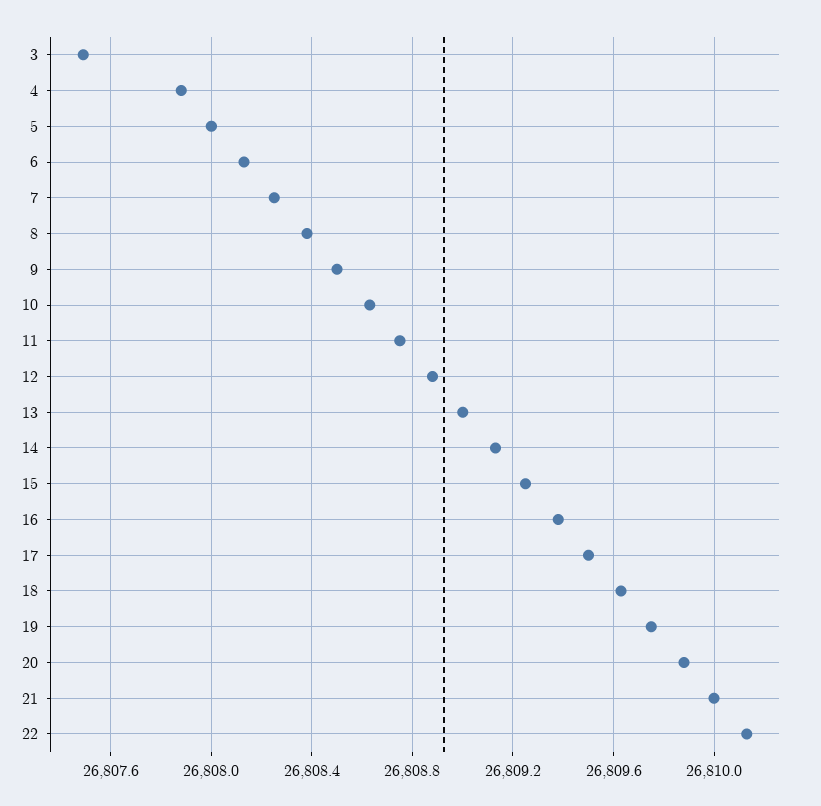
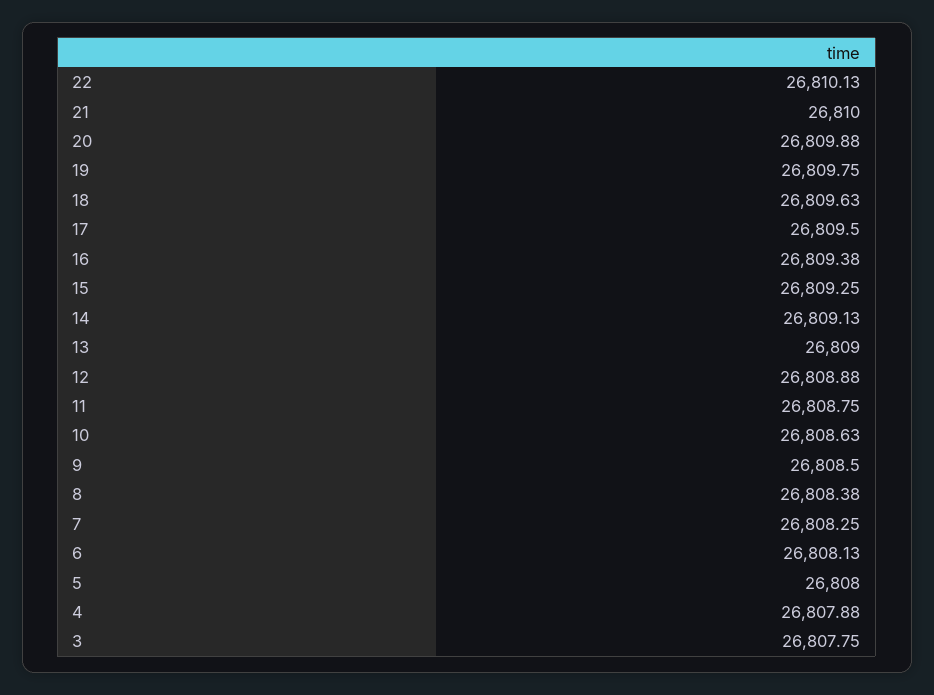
  {
-   "3": 26807.5,
+   "3": 26807.75,
    "4": 26807.88,
    "5": 26808,
    "6": 26808.13,
    "7": 26808.25,
    "8": 26808.38,
    "9": 26808.5,
    "10": 26808.63,
    "11": 26808.75,
    "12": 26808.88,
    "13": 26809,
    "14": 26809.13,
    "15": 26809.25,
    "16": 26809.38,
    "17": 26809.5,
    "18": 26809.63,
    "19": 26809.75,
    "20": 26809.88,
    "21": 26810,
    "22": 26810.13
  }

